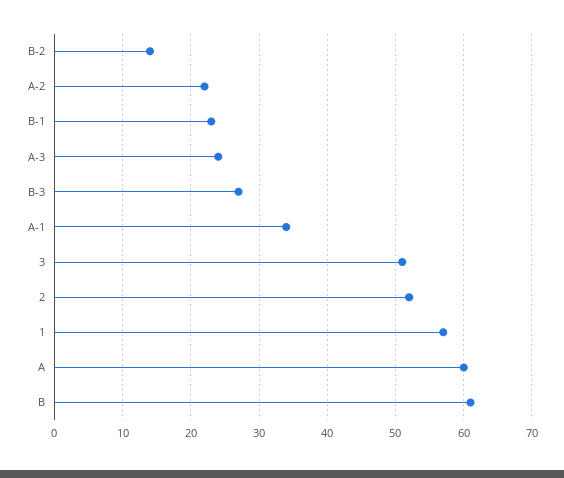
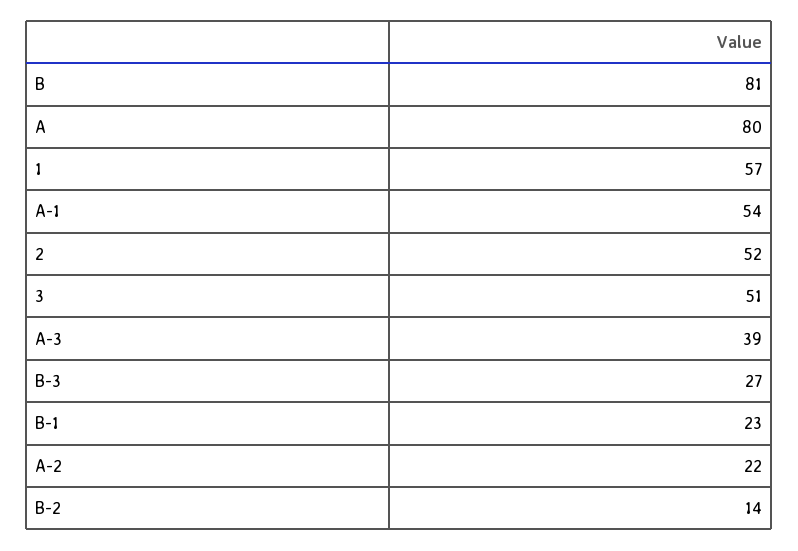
  {
    "B-2": 14,
    "A-2": 22,
    "B-1": 23,
-   "A-3": 24,
+   "A-3": 39,
    "B-3": 27,
-   "A-1": 34,
+   "A-1": 54,
    "3": 51,
    "2": 52,
    "1": 57,
-   "A": 60,
+   "A": 80,
-   "B": 61
+   "B": 81
  }

